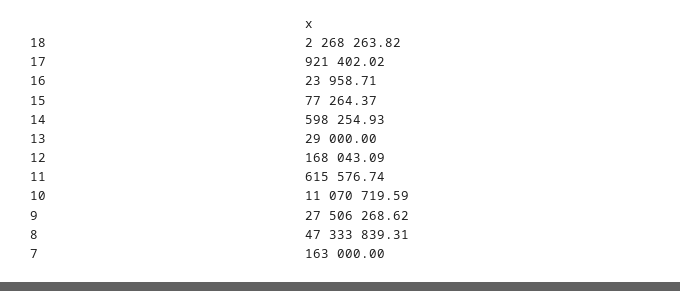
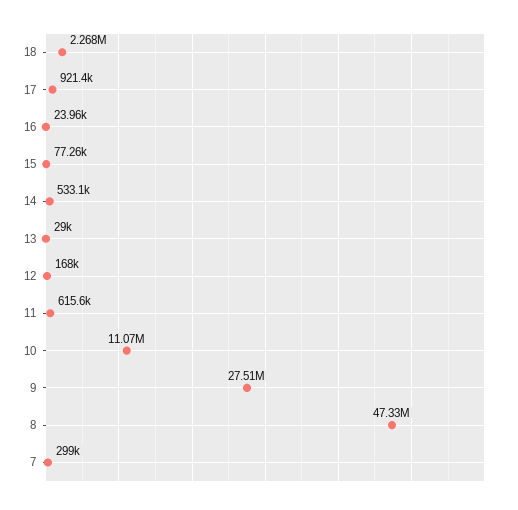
  {
    "18": 2268263.82,
    "17": 921402.02,
    "16": 23958.71,
    "15": 77264.37,
-   "14": 598254.93,
+   "14": 533100,
    "13": 29000,
    "12": 168043.09,
    "11": 615576.74,
    "10": 11070719.59,
    "9": 27506268.62,
    "8": 47333839.31,
-   "7": 163000
+   "7": 299000
  }

